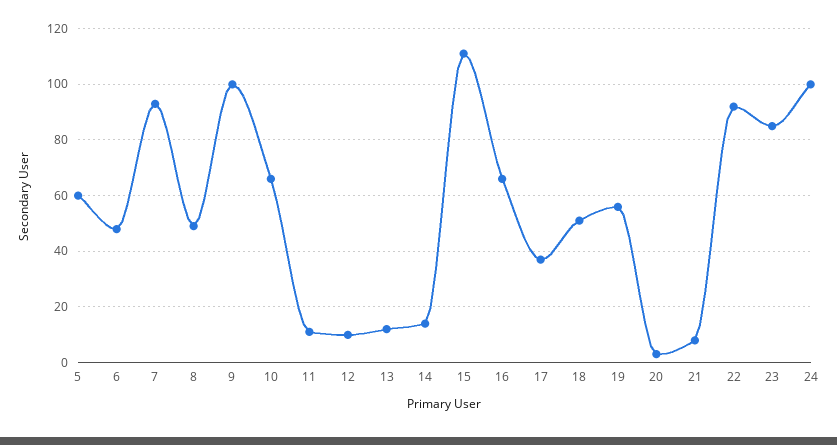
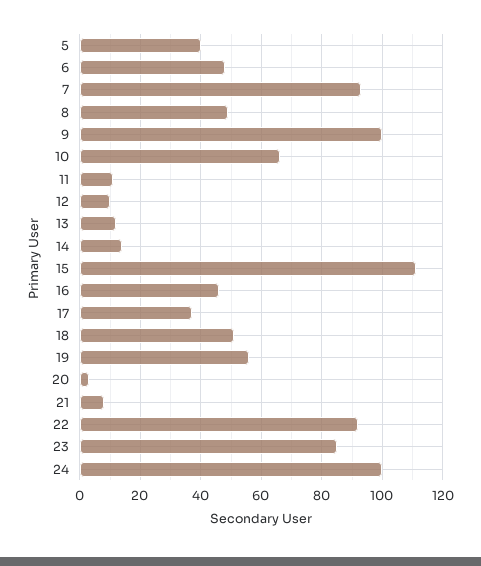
  {
-   "5": 60,
+   "5": 40,
    "6": 50,
    "7": 95,
    "8": 50,
    "9": 100,
    "10": 65,
    "11": 10,
    "12": 10,
    "13": 10,
    "14": 15,
    "15": 110,
-   "16": 65,
+   "16": 45,
    "17": 35,
    "18": 50,
    "19": 55,
    "20": 5,
    "21": 10,
    "22": 90,
    "23": 85,
    "24": 100
  }

